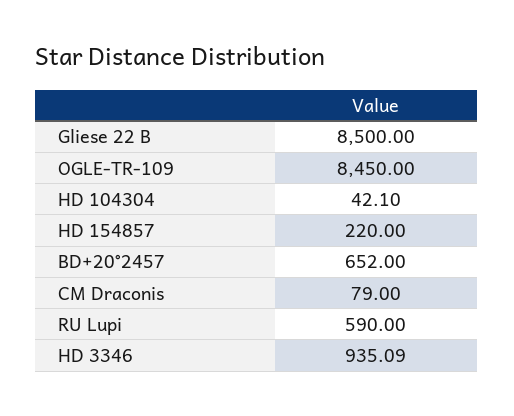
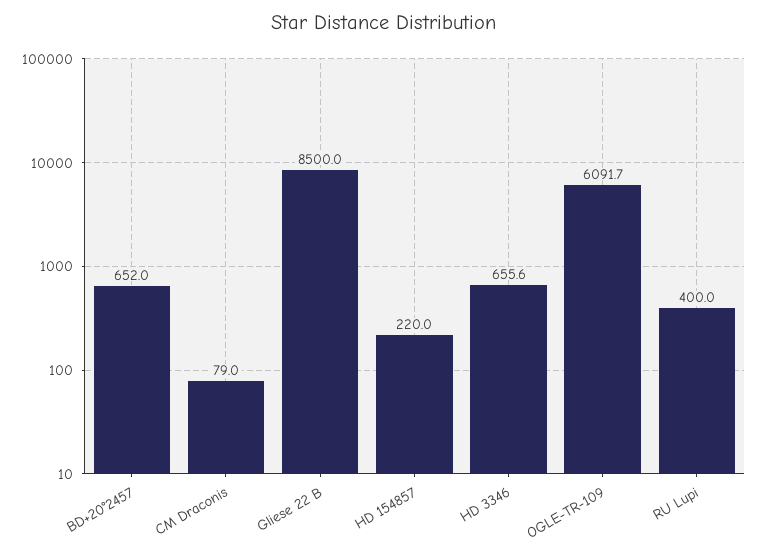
  {
    "Gliese 22 B": 8500,
-   "OGLE-TR-109": 8450,
+   "OGLE-TR-109": 6091.7,
-   "HD 104304": 42.1,
    "HD 154857": 220,
    "BD+20°2457": 652,
    "CM Draconis": 79,
-   "RU Lupi": 590,
+   "RU Lupi": 400,
-   "HD 3346": 935.09
+   "HD 3346": 655.6
  }

